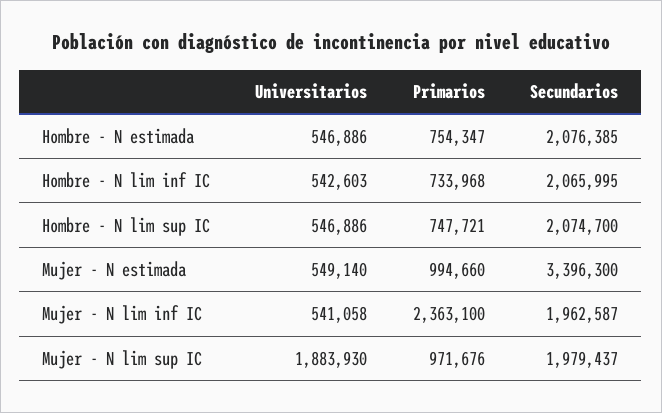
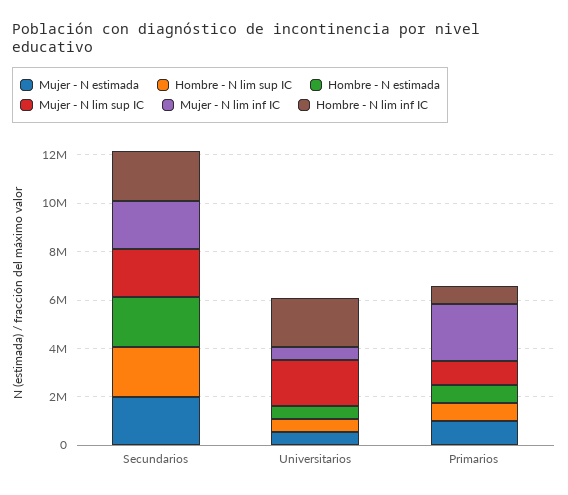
  {
    "Hombre - N estimada": {
      "Universitarios": 546886,
      "Primarios": 754347,
      "Secundarios": 2076385
    },
    "Hombre - N lim inf IC": {
-     "Universitarios": 542603,
+     "Universitarios": 2000000,
      "Primarios": 733968,
      "Secundarios": 2065995
    },
    "Hombre - N lim sup IC": {
      "Universitarios": 546886,
      "Primarios": 747721,
      "Secundarios": 2074700
    },
    "Mujer - N estimada": {
      "Universitarios": 549140,
      "Primarios": 994660,
-     "Secundarios": 3396300
+     "Secundarios": 2000000
    },
    "Mujer - N lim inf IC": {
      "Universitarios": 541058,
      "Primarios": 2363100,
      "Secundarios": 1962587
    },
    "Mujer - N lim sup IC": {
      "Universitarios": 1883930,
      "Primarios": 971676,
      "Secundarios": 1979437
    }
  }

